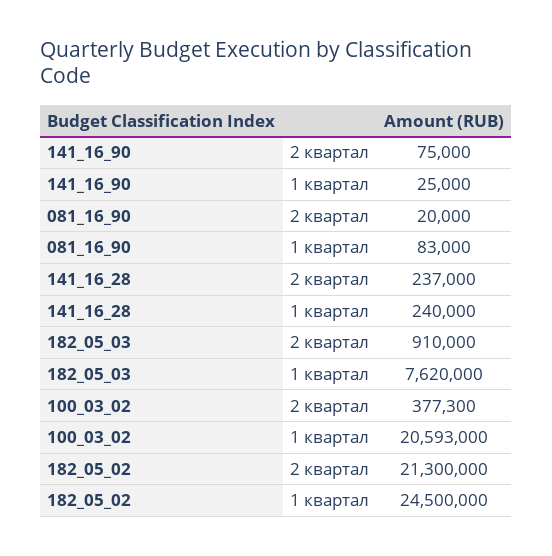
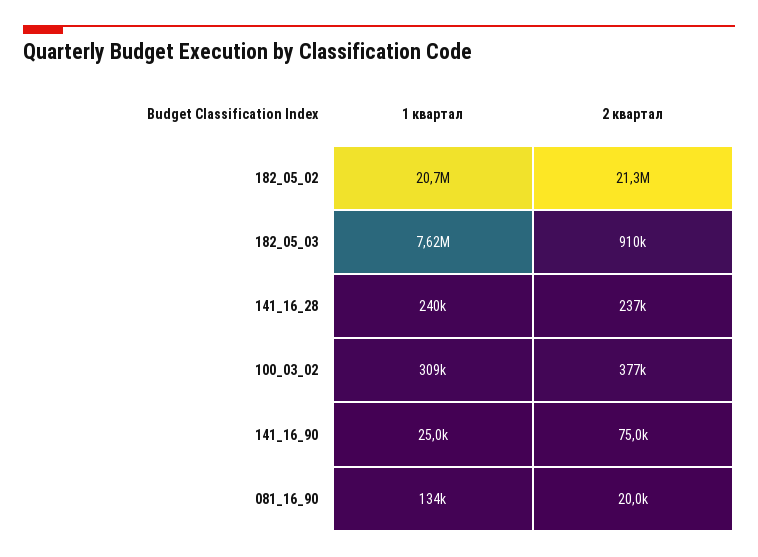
  {
    "141_16_90": {
      "2 квартал": 75000,
      "1 квартал": 25000
    },
    "081_16_90": {
      "2 квартал": 20000,
-     "1 квартал": 83000
+     "1 квартал": 134000
    },
    "141_16_28": {
      "2 квартал": 237000,
      "1 квартал": 240000
    },
    "182_05_03": {
      "2 квартал": 910000,
      "1 квартал": 7620000
    },
    "100_03_02": {
      "2 квартал": 377300,
-     "1 квартал": 20593000
+     "1 квартал": 309000
    },
    "182_05_02": {
      "2 квартал": 21300000,
-     "1 квартал": 24500000
+     "1 квартал": 20700000
    }
  }

